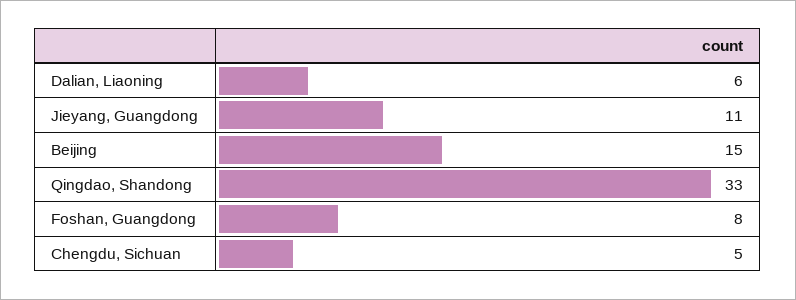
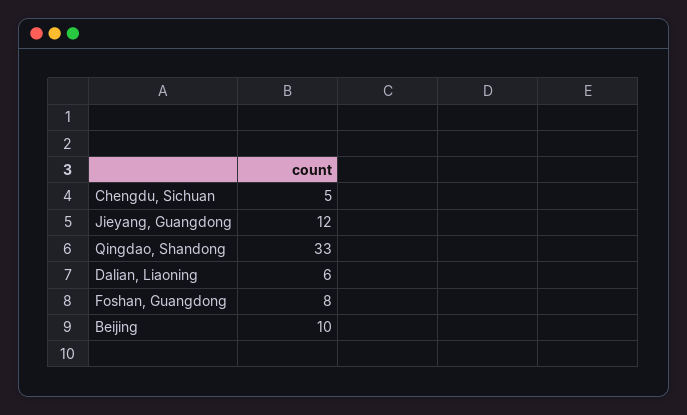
  {
    "Dalian, Liaoning": 6,
-   "Jieyang, Guangdong": 11,
+   "Jieyang, Guangdong": 12,
-   "Beijing": 15,
+   "Beijing": 10,
    "Qingdao, Shandong": 33,
    "Foshan, Guangdong": 8,
    "Chengdu, Sichuan": 5
  }

